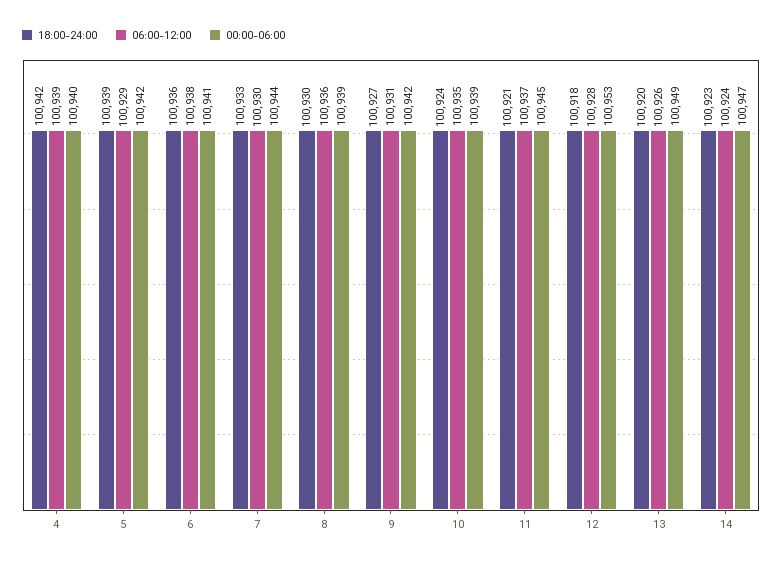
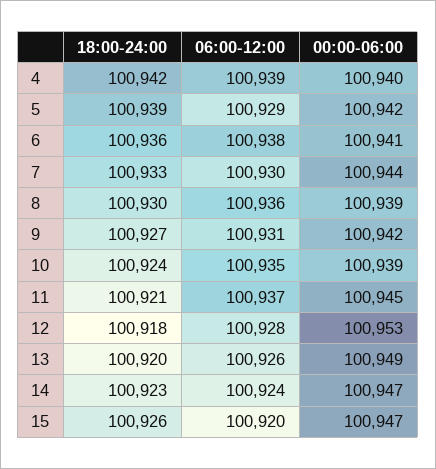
  {
    "18:00-24:00": {
      "4": 100942,
      "5": 100939,
      "6": 100936,
      "7": 100933,
      "8": 100930,
      "9": 100927,
      "10": 100924,
      "11": 100921,
      "12": 100918,
      "13": 100920,
-     "14": 100923
+     "14": 100923,
+     "15": 100926
    },
    "06:00-12:00": {
      "4": 100939,
      "5": 100929,
      "6": 100938,
      "7": 100930,
      "8": 100936,
      "9": 100931,
      "10": 100935,
      "11": 100937,
      "12": 100928,
      "13": 100926,
-     "14": 100924
+     "14": 100924,
+     "15": 100920
    },
    "00:00-06:00": {
      "4": 100940,
      "5": 100942,
      "6": 100941,
      "7": 100944,
      "8": 100939,
      "9": 100942,
      "10": 100939,
      "11": 100945,
      "12": 100953,
      "13": 100949,
-     "14": 100947
+     "14": 100947,
+     "15": 100947
    }
  }

